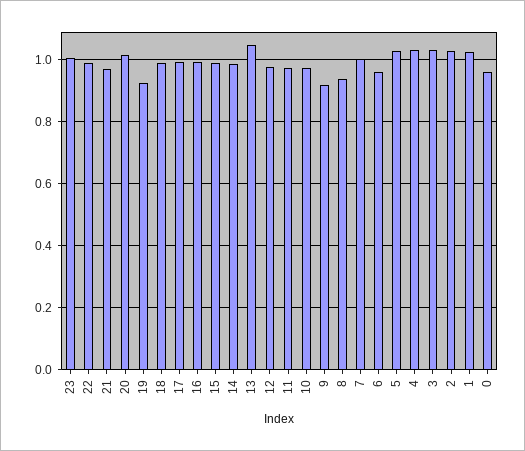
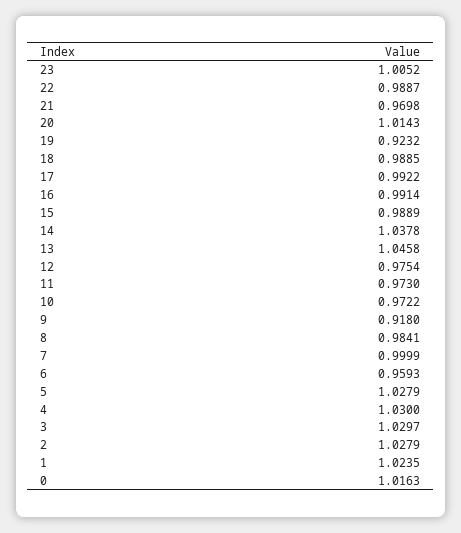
  {
    "23": 1.0052,
    "22": 0.9887,
    "21": 0.9698,
    "20": 1.0143,
    "19": 0.9232,
    "18": 0.9885,
    "17": 0.9922,
    "16": 0.9914,
    "15": 0.9889,
-   "14": 0.98,
+   "14": 1.0378,
    "13": 1.0458,
    "12": 0.9754,
    "11": 0.973,
    "10": 0.9722,
    "9": 0.918,
-   "8": 0.94,
+   "8": 0.9841,
    "7": 0.9999,
    "6": 0.9593,
    "5": 1.0279,
    "4": 1.03,
    "3": 1.0297,
    "2": 1.0279,
    "1": 1.0235,
-   "0": 0.96
+   "0": 1.0163
  }

